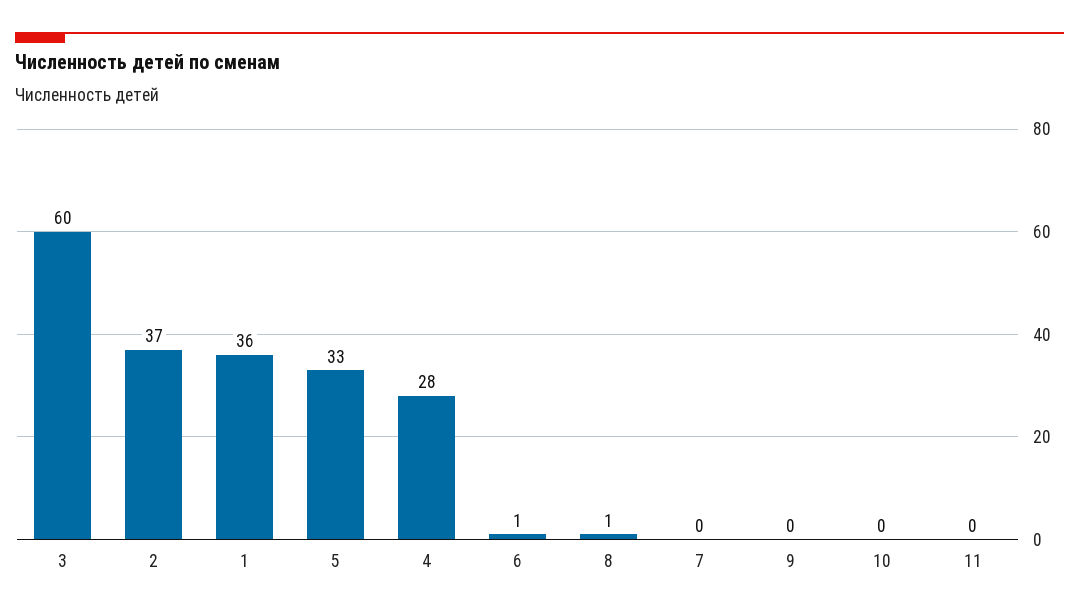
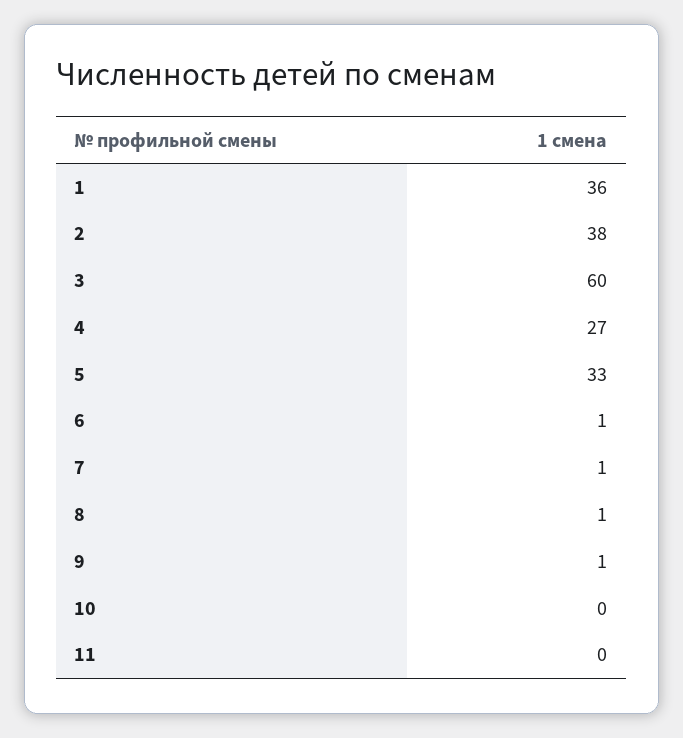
  {
    "3": 60,
-   "2": 37,
+   "2": 38,
    "1": 36,
    "5": 33,
-   "4": 28,
+   "4": 27,
    "6": 1,
    "8": 1,
-   "7": 0,
+   "7": 1,
-   "9": 0,
+   "9": 1,
    "10": 0,
    "11": 0
  }

